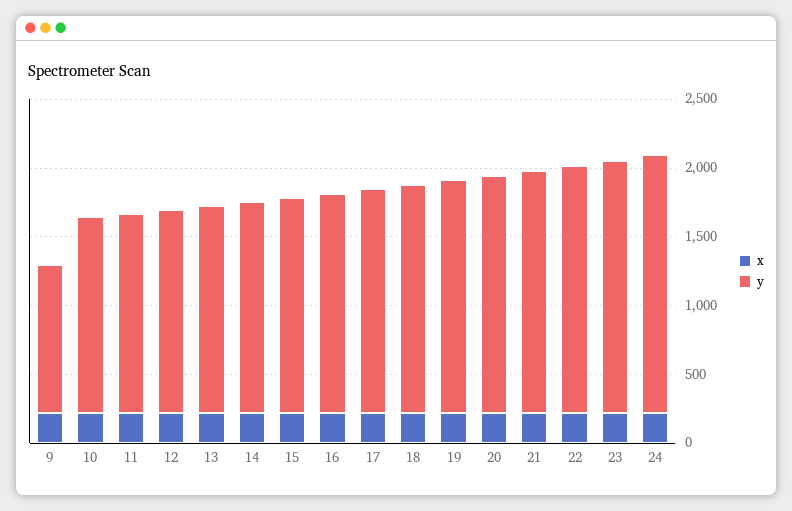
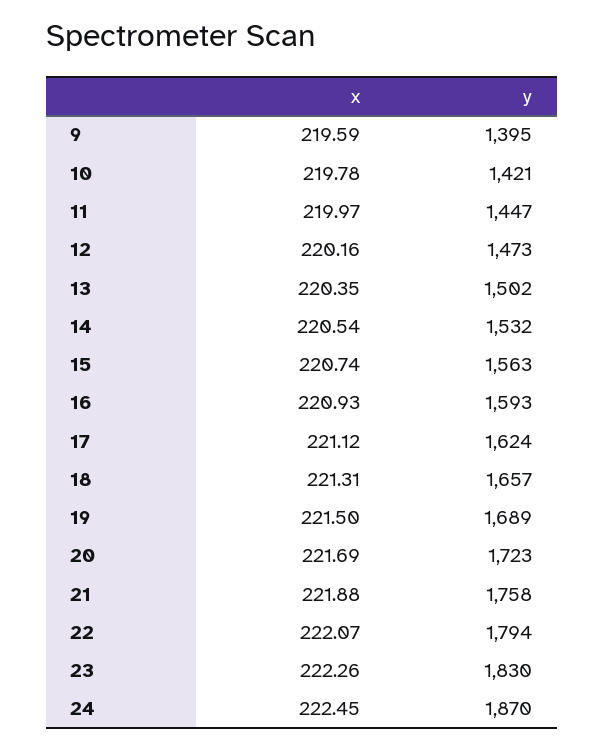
  {
    "x": {
      "9": 219.59,
      "10": 219.78,
      "11": 219.97,
      "12": 220.16,
      "13": 220.35,
      "14": 220.54,
      "15": 220.74,
      "16": 220.93,
      "17": 221.12,
      "18": 221.31,
      "19": 221.5,
      "20": 221.69,
      "21": 221.88,
      "22": 222.07,
      "23": 222.26,
      "24": 222.45
    },
    "y": {
-     "9": 1100,
+     "9": 1395,
      "10": 1421,
      "11": 1447,
      "12": 1473,
      "13": 1502,
      "14": 1532,
      "15": 1563,
      "16": 1593,
      "17": 1624,
      "18": 1657,
      "19": 1689,
      "20": 1723,
      "21": 1758,
      "22": 1794,
      "23": 1830,
      "24": 1870
    }
  }

